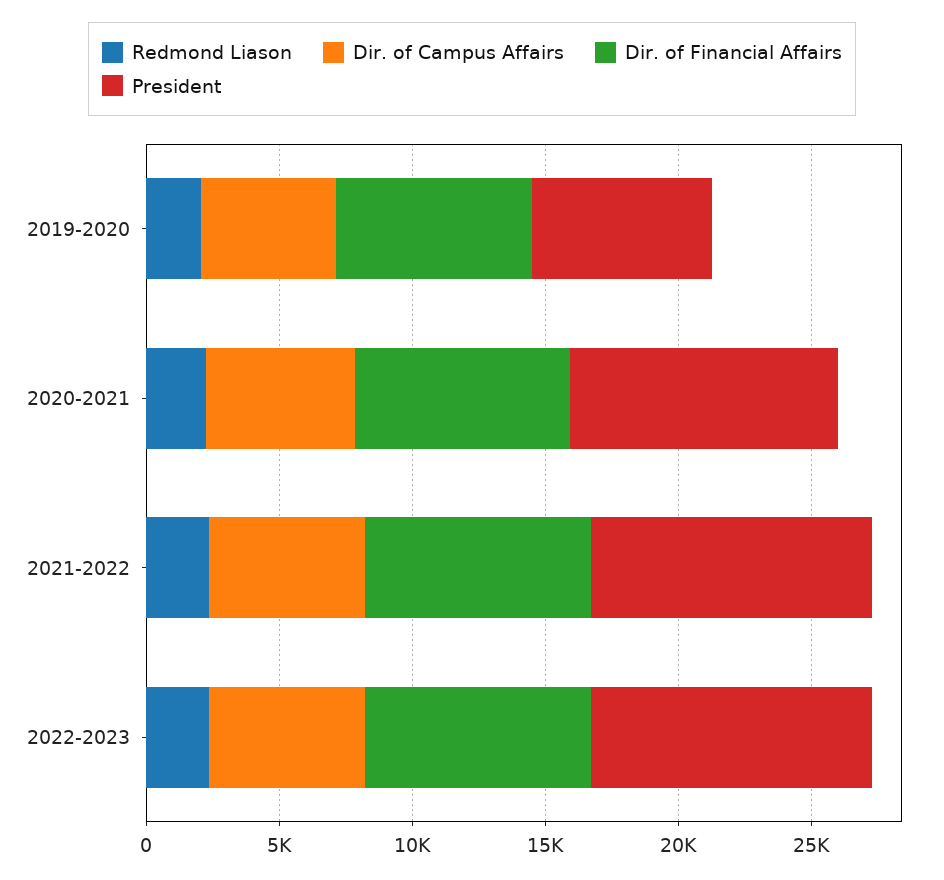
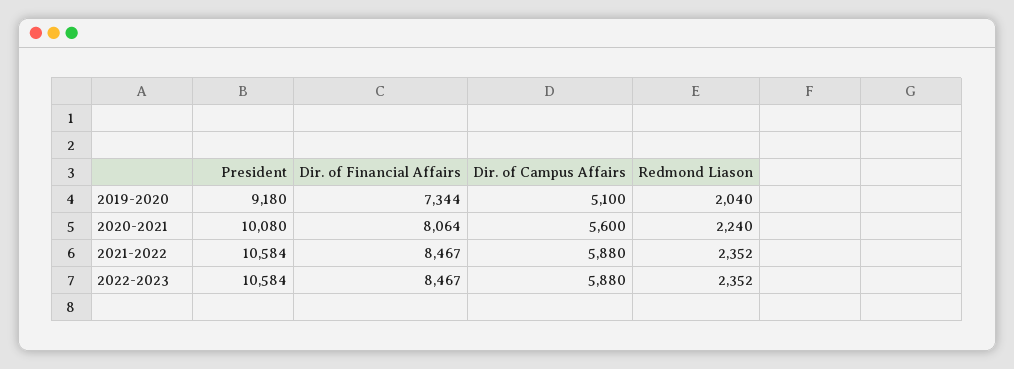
  {
    "Redmond Liason": {
      "2019-2020": 2040,
      "2020-2021": 2240,
      "2021-2022": 2352,
      "2022-2023": 2352
    },
    "Dir. of Campus Affairs": {
      "2019-2020": 5100,
      "2020-2021": 5600,
      "2021-2022": 5880,
      "2022-2023": 5880
    },
    "Dir. of Financial Affairs": {
      "2019-2020": 7344,
      "2020-2021": 8064,
      "2021-2022": 8467,
      "2022-2023": 8467
    },
    "President": {
-     "2019-2020": 7000,
+     "2019-2020": 9180,
      "2020-2021": 10080,
      "2021-2022": 10584,
      "2022-2023": 10584
    }
  }

